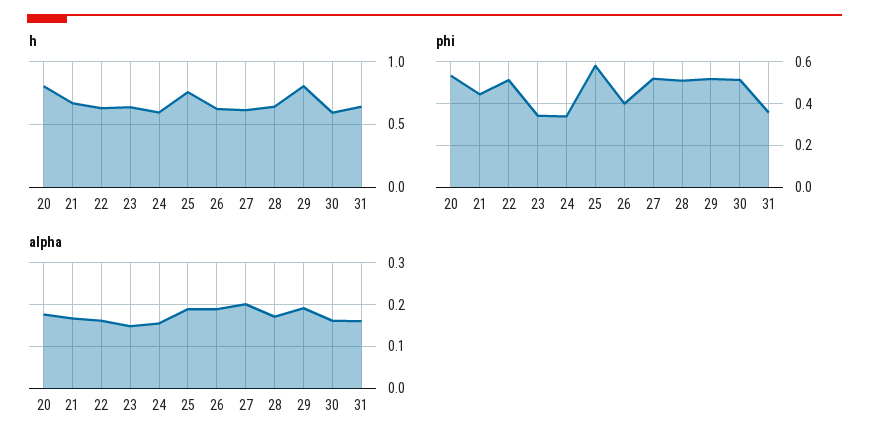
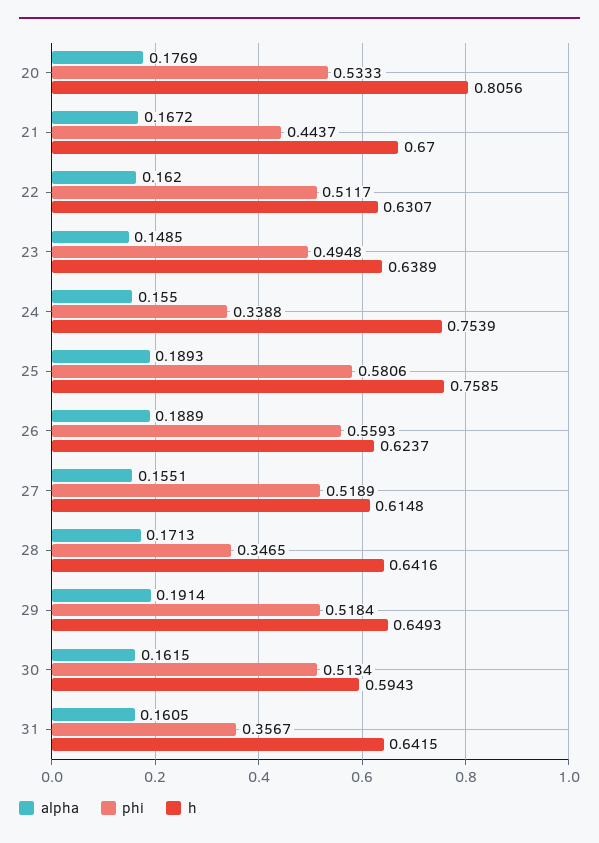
  {
    "h": {
      "20": 0.8056,
      "21": 0.67,
      "22": 0.6307,
      "23": 0.6389,
-     "24": 0.6,
+     "24": 0.7539,
      "25": 0.7585,
      "26": 0.6237,
      "27": 0.6148,
      "28": 0.6416,
-     "29": 0.8,
+     "29": 0.6493,
      "30": 0.5943,
      "31": 0.6415
    },
    "phi": {
      "20": 0.5333,
      "21": 0.4437,
      "22": 0.5117,
-     "23": 0.35,
+     "23": 0.4948,
      "24": 0.3388,
      "25": 0.5806,
-     "26": 0.4,
+     "26": 0.5593,
      "27": 0.5189,
-     "28": 0.5,
+     "28": 0.3465,
      "29": 0.5184,
      "30": 0.5134,
      "31": 0.3567
    },
    "alpha": {
      "20": 0.1769,
      "21": 0.1672,
      "22": 0.162,
      "23": 0.1485,
      "24": 0.155,
      "25": 0.1893,
      "26": 0.1889,
-     "27": 0.2,
+     "27": 0.1551,
      "28": 0.1713,
      "29": 0.1914,
      "30": 0.1615,
      "31": 0.1605
    }
  }

